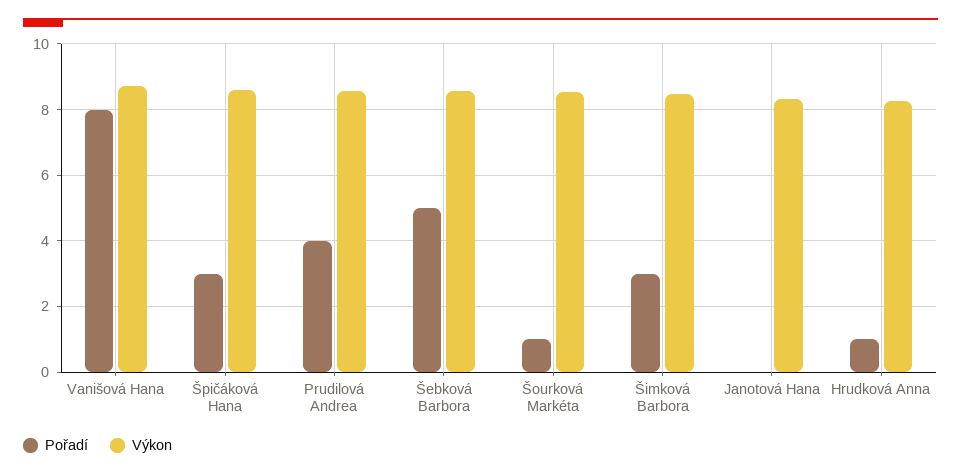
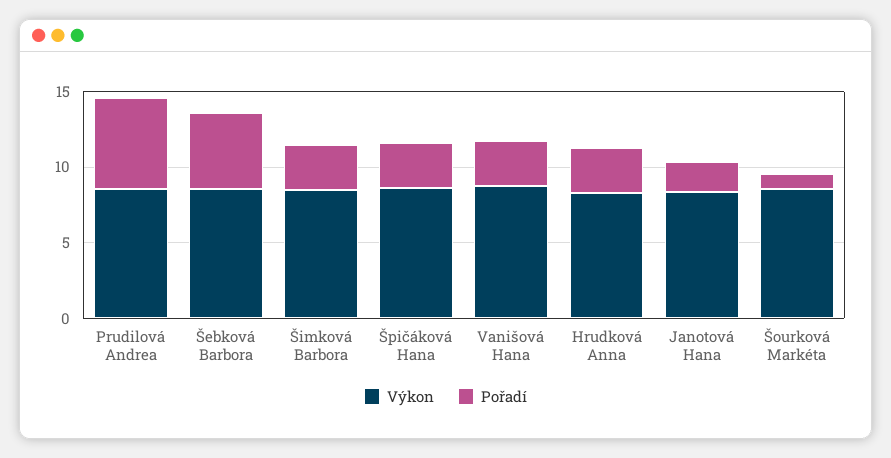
  {
    "Pořadí": {
-     "Vanišová Hana": 8,
+     "Vanišová Hana": 3,
      "Špičáková Hana": 3,
-     "Prudilová Andrea": 4,
+     "Prudilová Andrea": 6,
      "Šebková Barbora": 5,
      "Šourková Markéta": 1,
      "Šimková Barbora": 3,
-     "Janotová Hana": 0,
+     "Janotová Hana": 2,
-     "Hrudková Anna": 1
+     "Hrudková Anna": 3
    },
    "Výkon": {
      "Vanišová Hana": 8.8,
      "Špičáková Hana": 8.6,
      "Prudilová Andrea": 8.6,
      "Šebková Barbora": 8.6,
      "Šourková Markéta": 8.6,
      "Šimková Barbora": 8.4,
      "Janotová Hana": 8.4,
      "Hrudková Anna": 8.2
    }
  }

